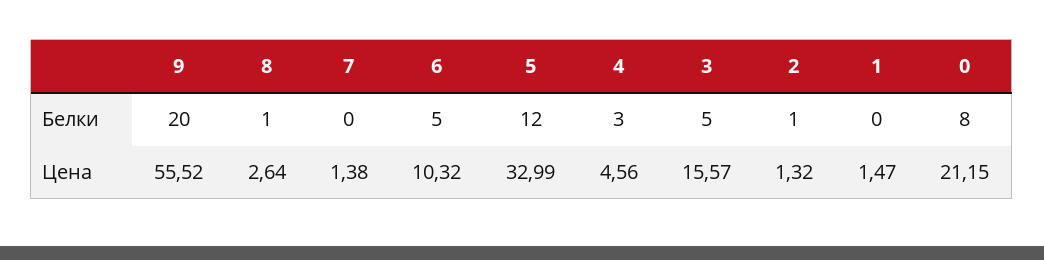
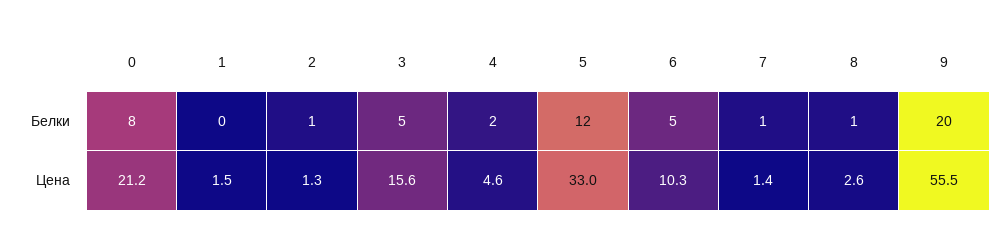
  {
    "9": {
      "Белки": 20,
      "Цена": 55.52
    },
    "8": {
      "Белки": 1,
      "Цена": 2.64
    },
    "7": {
-     "Белки": 0,
+     "Белки": 1,
      "Цена": 1.38
    },
    "6": {
      "Белки": 5,
      "Цена": 10.32
    },
    "5": {
      "Белки": 12,
      "Цена": 32.99
    },
    "4": {
-     "Белки": 3,
+     "Белки": 2,
      "Цена": 4.56
    },
    "3": {
      "Белки": 5,
      "Цена": 15.57
    },
    "2": {
      "Белки": 1,
      "Цена": 1.32
    },
    "1": {
      "Белки": 0,
      "Цена": 1.47
    },
    "0": {
      "Белки": 8,
      "Цена": 21.15
    }
  }

